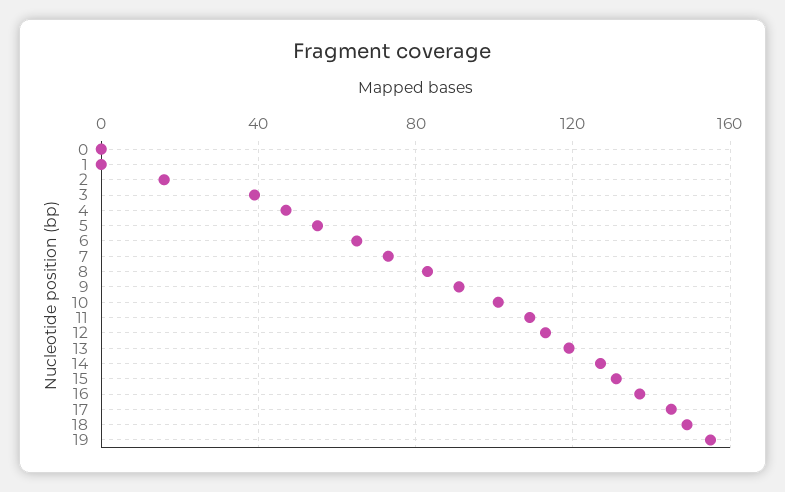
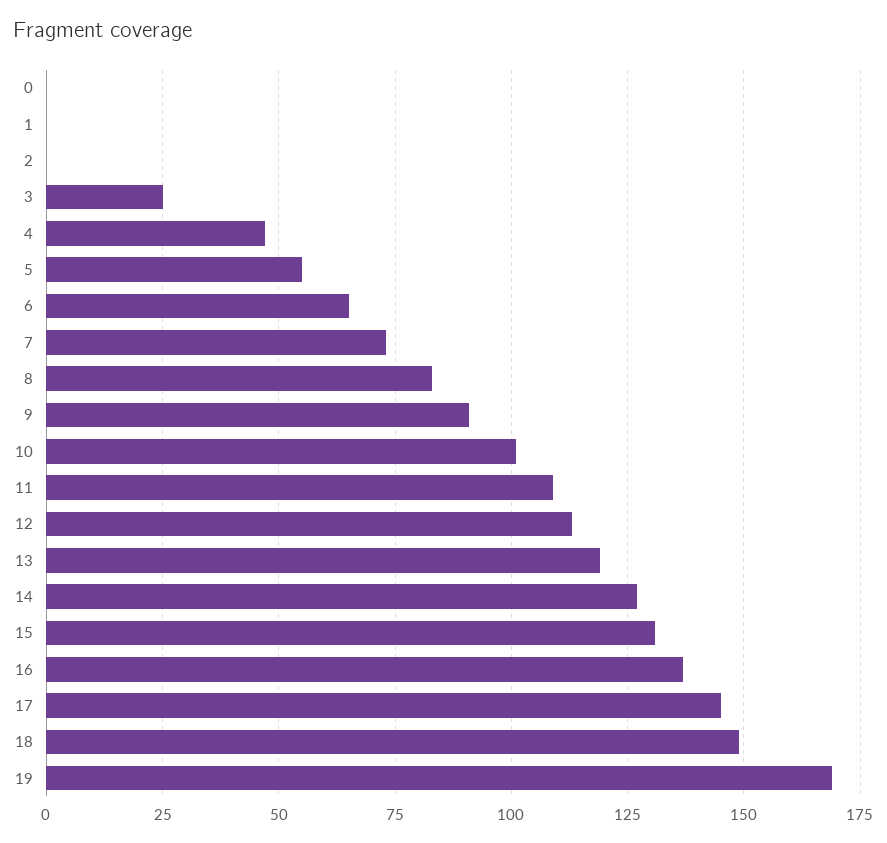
  {
    "0": 0,
    "1": 0,
-   "2": 15,
+   "2": 0,
-   "3": 40,
+   "3": 25,
    "4": 45,
    "5": 55,
    "6": 65,
    "7": 75,
    "8": 85,
    "9": 90,
    "10": 100,
    "11": 110,
    "12": 115,
    "13": 120,
    "14": 125,
    "15": 130,
    "16": 135,
    "17": 145,
    "18": 150,
-   "19": 155
+   "19": 170
  }

